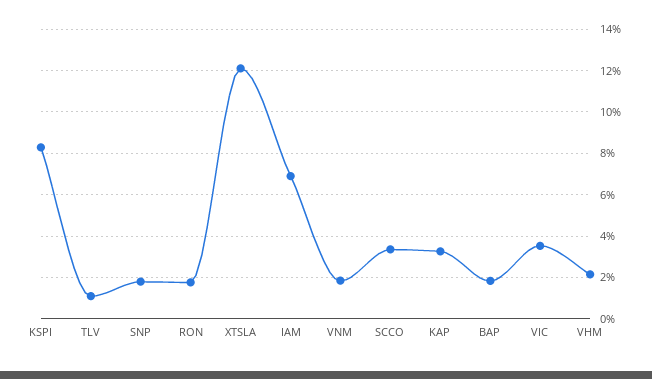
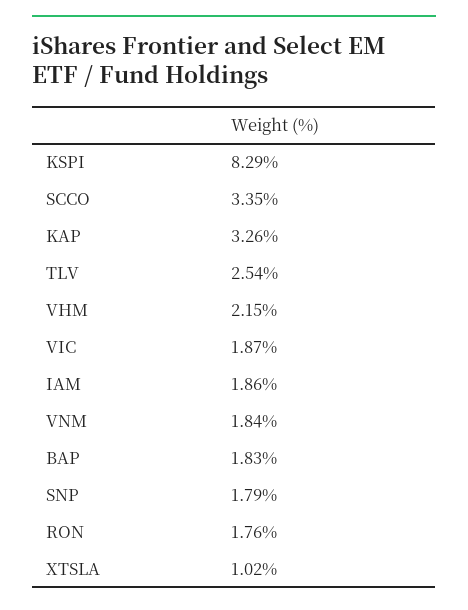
  {
    "KSPI": 8.29,
-   "TLV": 1,
+   "TLV": 2.54,
    "SNP": 1.79,
    "RON": 1.76,
-   "XTSLA": 12,
+   "XTSLA": 1.02,
-   "IAM": 7,
+   "IAM": 1.86,
    "VNM": 1.84,
    "SCCO": 3.35,
    "KAP": 3.26,
    "BAP": 1.83,
-   "VIC": 3.5,
+   "VIC": 1.87,
    "VHM": 2.15
  }

